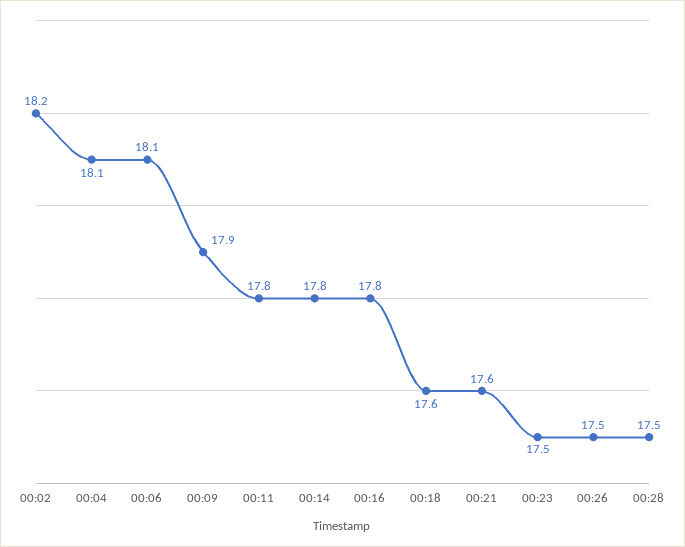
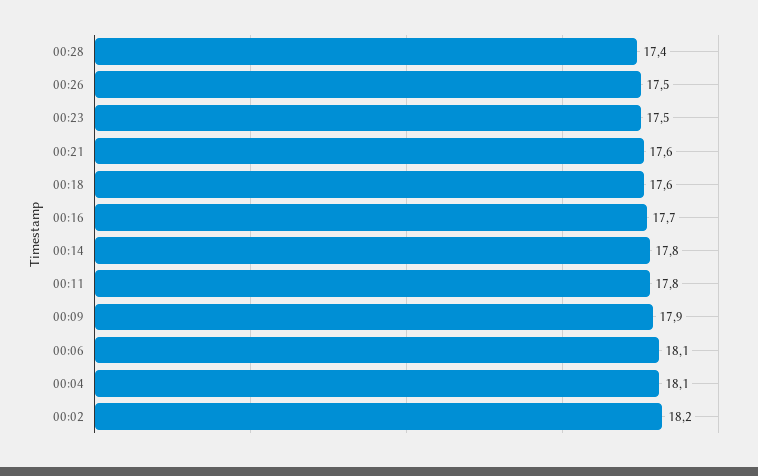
  {
    "00:02": 18.2,
    "00:04": 18.1,
    "00:06": 18.1,
    "00:09": 17.9,
    "00:11": 17.8,
    "00:14": 17.8,
-   "00:16": 17.8,
+   "00:16": 17.7,
    "00:18": 17.6,
    "00:21": 17.6,
    "00:23": 17.5,
    "00:26": 17.5,
-   "00:28": 17.5
+   "00:28": 17.4
  }

